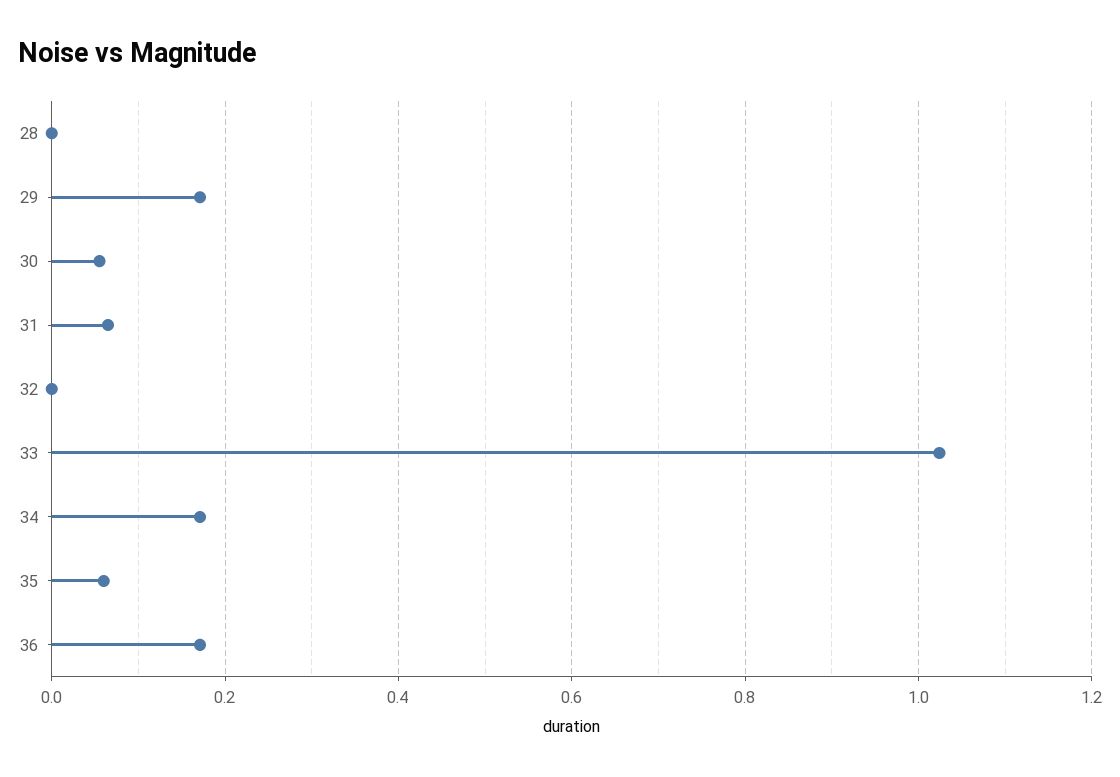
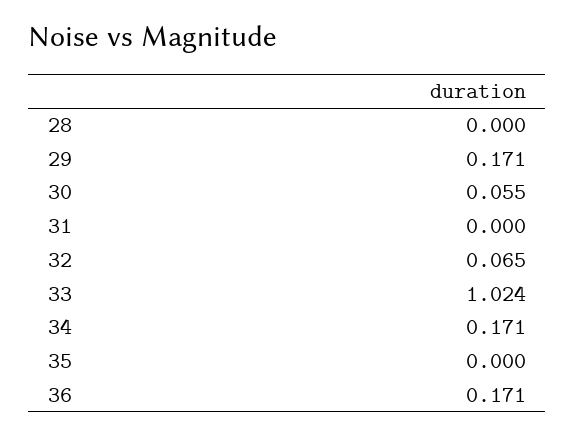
  {
    "28": 0,
    "29": 0.171,
    "30": 0.055,
-   "31": 0.06,
+   "31": 0,
-   "32": 0,
+   "32": 0.065,
    "33": 1.024,
    "34": 0.171,
-   "35": 0.06,
+   "35": 0,
    "36": 0.171
  }

